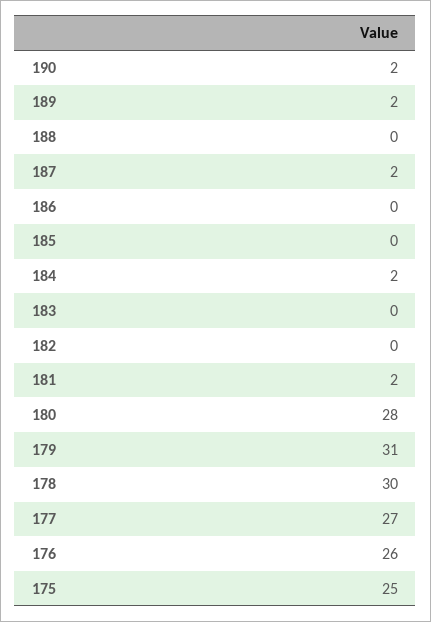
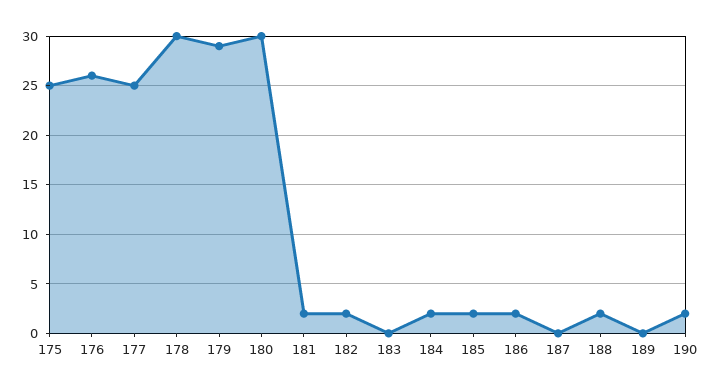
  {
    "190": 2,
-   "189": 2,
+   "189": 0,
-   "188": 0,
+   "188": 2,
-   "187": 2,
+   "187": 0,
-   "186": 0,
+   "186": 2,
-   "185": 0,
+   "185": 2,
    "184": 2,
    "183": 0,
-   "182": 0,
+   "182": 2,
    "181": 2,
-   "180": 28,
+   "180": 30,
-   "179": 31,
+   "179": 29,
    "178": 30,
-   "177": 27,
+   "177": 25,
    "176": 26,
    "175": 25
  }

